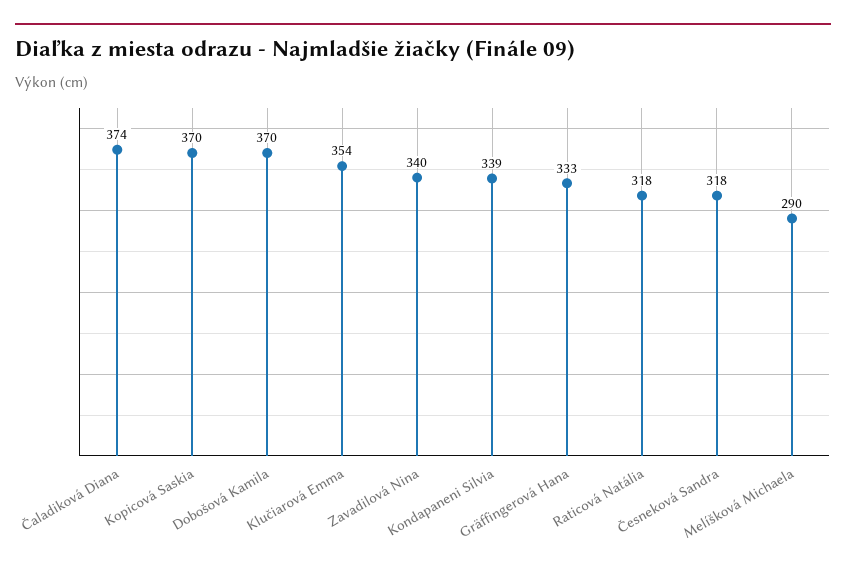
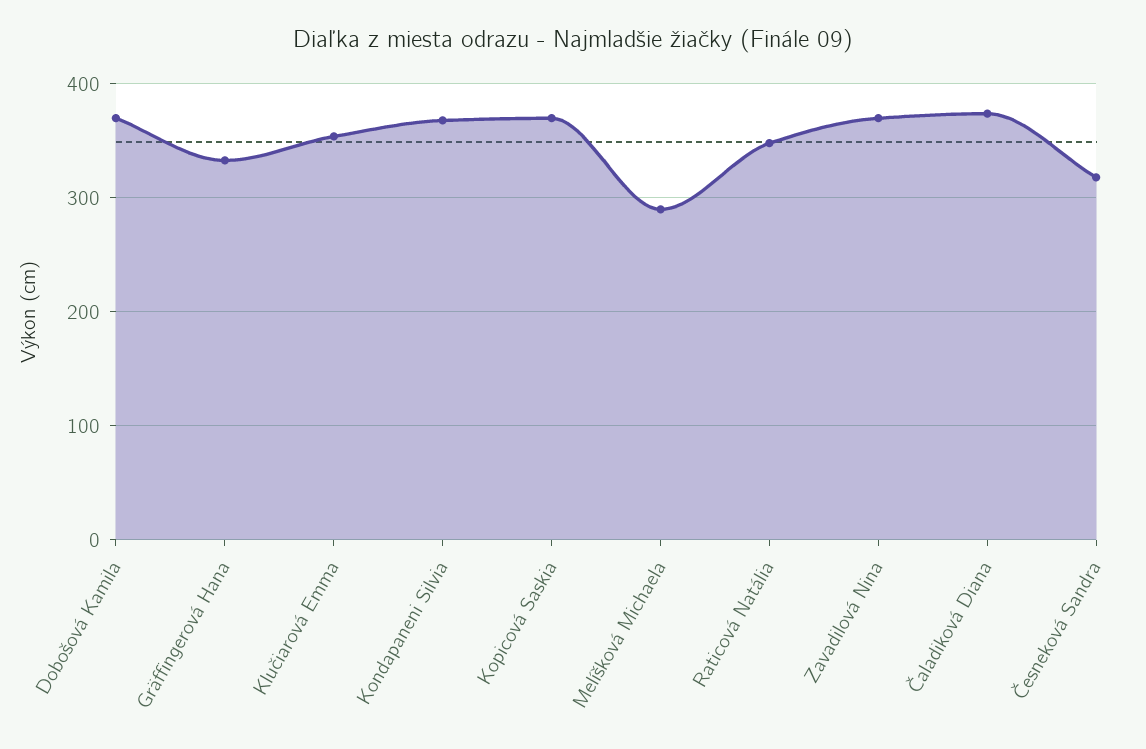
  {
    "Čaladiková Diana": 374,
    "Kopicová Saskia": 370,
    "Dobošová Kamila": 370,
    "Klučiarová Emma": 354,
-   "Zavadilová Nina": 340,
+   "Zavadilová Nina": 370,
-   "Kondapaneni Silvia": 339,
+   "Kondapaneni Silvia": 370,
    "Gräffingerová Hana": 333,
-   "Raticová Natália": 318,
+   "Raticová Natália": 350,
    "Česneková Sandra": 318,
    "Melíšková Michaela": 290
  }

